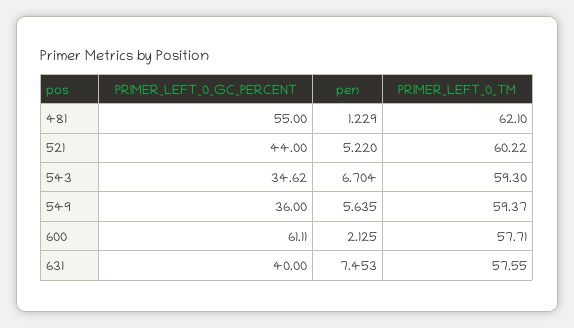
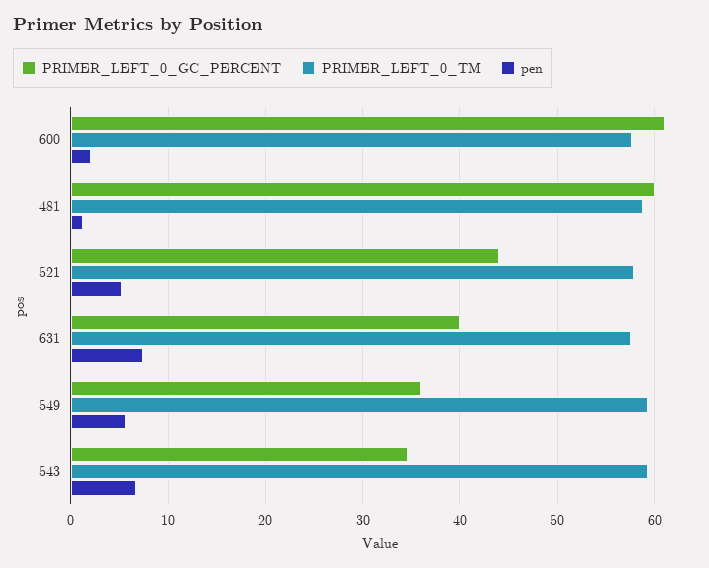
  {
    "PRIMER_LEFT_0_GC_PERCENT": {
-     "481": 55,
+     "481": 60,
      "521": 44,
      "543": 34.62,
      "549": 36,
      "600": 61.11,
      "631": 40
    },
    "pen": {
      "481": 1.229,
      "521": 5.22,
      "543": 6.704,
      "549": 5.635,
      "600": 2.125,
      "631": 7.453
    },
    "PRIMER_LEFT_0_TM": {
-     "481": 62.1,
+     "481": 59,
-     "521": 60.22,
+     "521": 58,
      "543": 59.3,
      "549": 59.37,
      "600": 57.71,
      "631": 57.55
    }
  }

